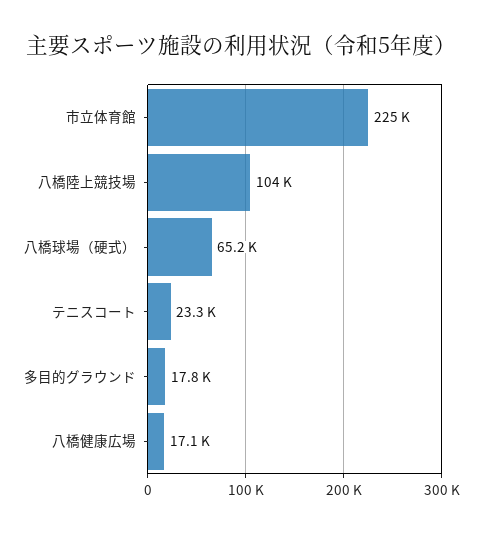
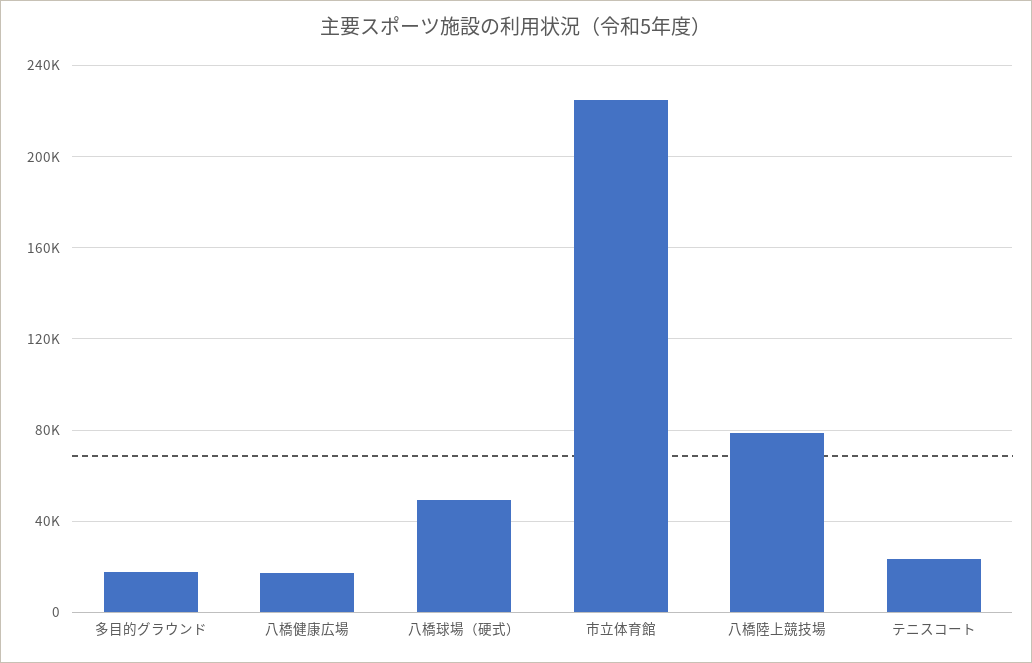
  {
    "市立体育館": 225000,
-   "八橋陸上競技場": 104000,
+   "八橋陸上競技場": 80000,
-   "八橋球場（硬式）": 65200,
+   "八橋球場（硬式）": 50000,
    "テニスコート": 23300,
    "多目的グラウンド": 17800,
    "八橋健康広場": 17100
  }

